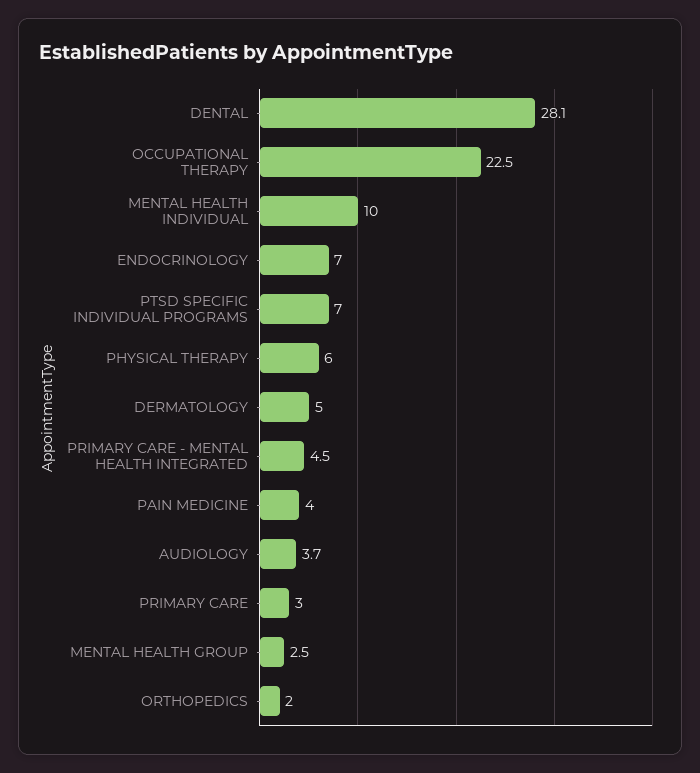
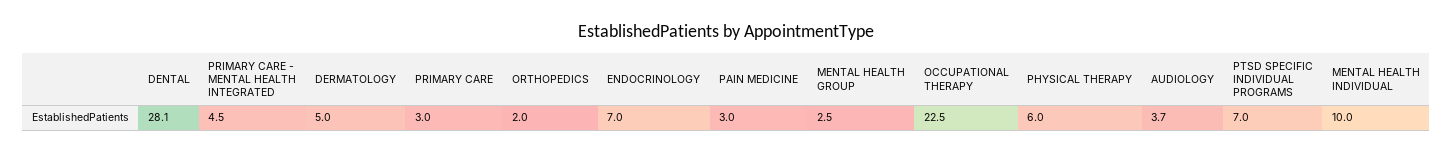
  {
    "DENTAL": 28.1,
    "OCCUPATIONAL THERAPY": 22.5,
    "MENTAL HEALTH INDIVIDUAL": 10,
    "ENDOCRINOLOGY": 7,
    "PTSD SPECIFIC INDIVIDUAL PROGRAMS": 7,
    "PHYSICAL THERAPY": 6,
    "DERMATOLOGY": 5,
    "PRIMARY CARE - MENTAL HEALTH INTEGRATED": 4.5,
-   "PAIN MEDICINE": 4,
+   "PAIN MEDICINE": 3,
    "AUDIOLOGY": 3.7,
    "PRIMARY CARE": 3,
    "MENTAL HEALTH GROUP": 2.5,
    "ORTHOPEDICS": 2
  }

